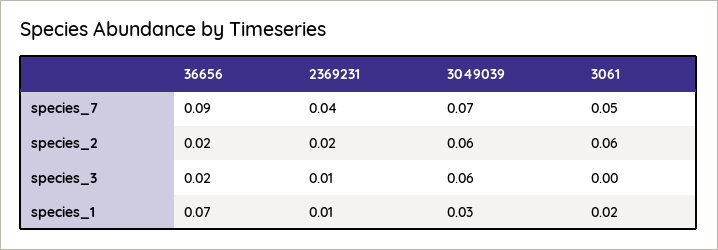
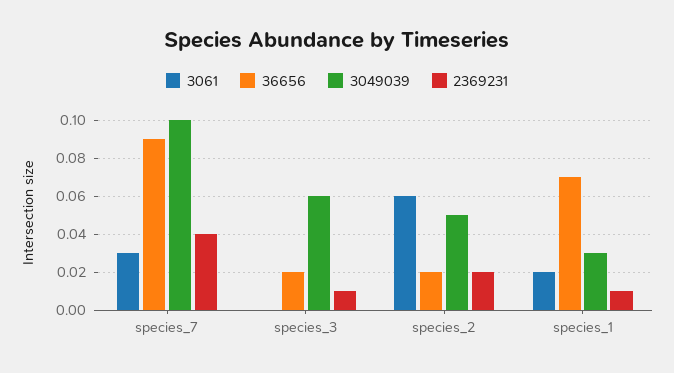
  {
    "36656": {
      "species_7": 0.09,
      "species_2": 0.02,
      "species_3": 0.02,
      "species_1": 0.07
    },
    "2369231": {
      "species_7": 0.04,
      "species_2": 0.02,
      "species_3": 0.01,
      "species_1": 0.01
    },
    "3049039": {
-     "species_7": 0.07,
+     "species_7": 0.1,
-     "species_2": 0.06,
+     "species_2": 0.05,
      "species_3": 0.06,
      "species_1": 0.03
    },
    "3061": {
-     "species_7": 0.05,
+     "species_7": 0.03,
      "species_2": 0.06,
      "species_3": 0,
      "species_1": 0.02
    }
  }

